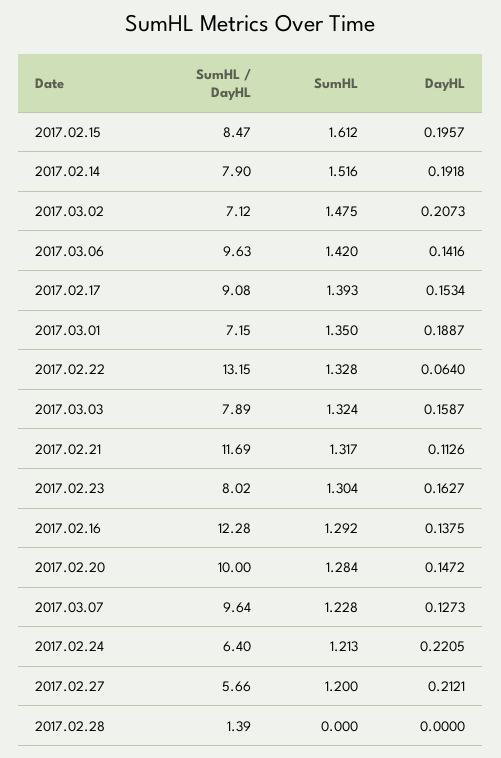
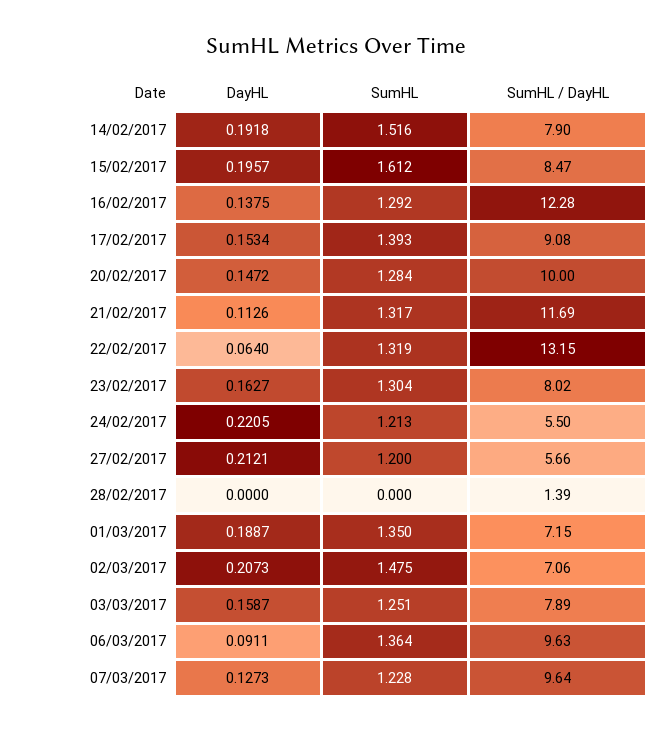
  {
    "SumHL / DayHL": {
      "2017.02.15": 8.47,
      "2017.02.14": 7.9,
-     "2017.03.02": 7.12,
+     "2017.03.02": 7.06,
      "2017.03.06": 9.63,
      "2017.02.17": 9.08,
      "2017.03.01": 7.15,
      "2017.02.22": 13.15,
      "2017.03.03": 7.89,
      "2017.02.21": 11.69,
      "2017.02.23": 8.02,
      "2017.02.16": 12.28,
      "2017.02.20": 10,
      "2017.03.07": 9.64,
-     "2017.02.24": 6.4,
+     "2017.02.24": 5.5,
      "2017.02.27": 5.66,
      "2017.02.28": 1.39
    },
    "SumHL": {
      "2017.02.15": 1.612,
      "2017.02.14": 1.516,
      "2017.03.02": 1.475,
-     "2017.03.06": 1.42,
+     "2017.03.06": 1.364,
      "2017.02.17": 1.393,
      "2017.03.01": 1.35,
-     "2017.02.22": 1.328,
+     "2017.02.22": 1.319,
-     "2017.03.03": 1.324,
+     "2017.03.03": 1.251,
      "2017.02.21": 1.317,
      "2017.02.23": 1.304,
      "2017.02.16": 1.292,
      "2017.02.20": 1.284,
      "2017.03.07": 1.228,
      "2017.02.24": 1.213,
      "2017.02.27": 1.2,
      "2017.02.28": 0
    },
    "DayHL": {
      "2017.02.15": 0.1957,
      "2017.02.14": 0.1918,
      "2017.03.02": 0.2073,
-     "2017.03.06": 0.1416,
+     "2017.03.06": 0.0911,
      "2017.02.17": 0.1534,
      "2017.03.01": 0.1887,
      "2017.02.22": 0.064,
      "2017.03.03": 0.1587,
      "2017.02.21": 0.1126,
      "2017.02.23": 0.1627,
      "2017.02.16": 0.1375,
      "2017.02.20": 0.1472,
      "2017.03.07": 0.1273,
      "2017.02.24": 0.2205,
      "2017.02.27": 0.2121,
      "2017.02.28": 0
    }
  }

